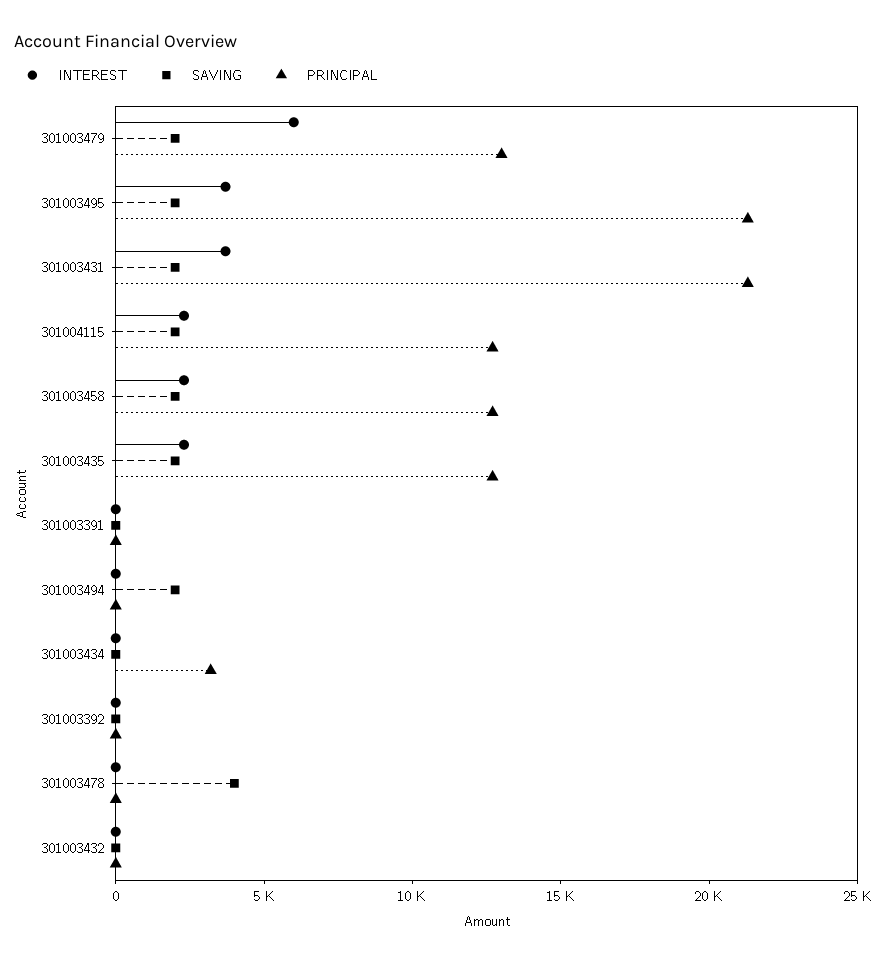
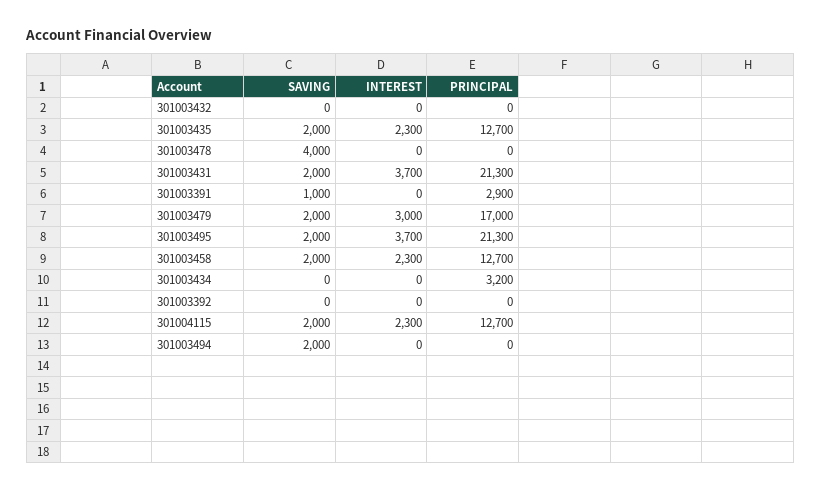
  {
    "INTEREST": {
-     "301003479": 6000,
+     "301003479": 3000,
      "301003495": 3700,
      "301003431": 3700,
      "301004115": 2300,
      "301003458": 2300,
      "301003435": 2300,
      "301003391": 0,
      "301003494": 0,
      "301003434": 0,
      "301003392": 0,
      "301003478": 0,
      "301003432": 0
    },
    "SAVING": {
      "301003479": 2000,
      "301003495": 2000,
      "301003431": 2000,
      "301004115": 2000,
      "301003458": 2000,
      "301003435": 2000,
-     "301003391": 0,
+     "301003391": 1000,
      "301003494": 2000,
      "301003434": 0,
      "301003392": 0,
      "301003478": 4000,
      "301003432": 0
    },
    "PRINCIPAL": {
-     "301003479": 13000,
+     "301003479": 17000,
      "301003495": 21300,
      "301003431": 21300,
      "301004115": 12700,
      "301003458": 12700,
      "301003435": 12700,
-     "301003391": 0,
+     "301003391": 2900,
      "301003494": 0,
      "301003434": 3200,
      "301003392": 0,
      "301003478": 0,
      "301003432": 0
    }
  }

